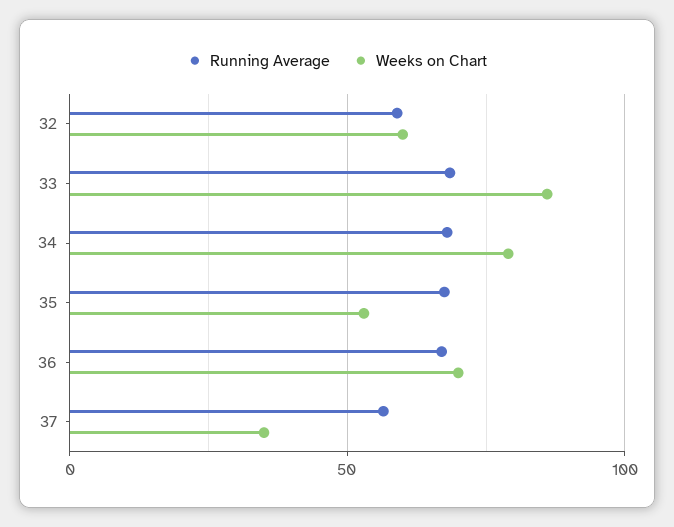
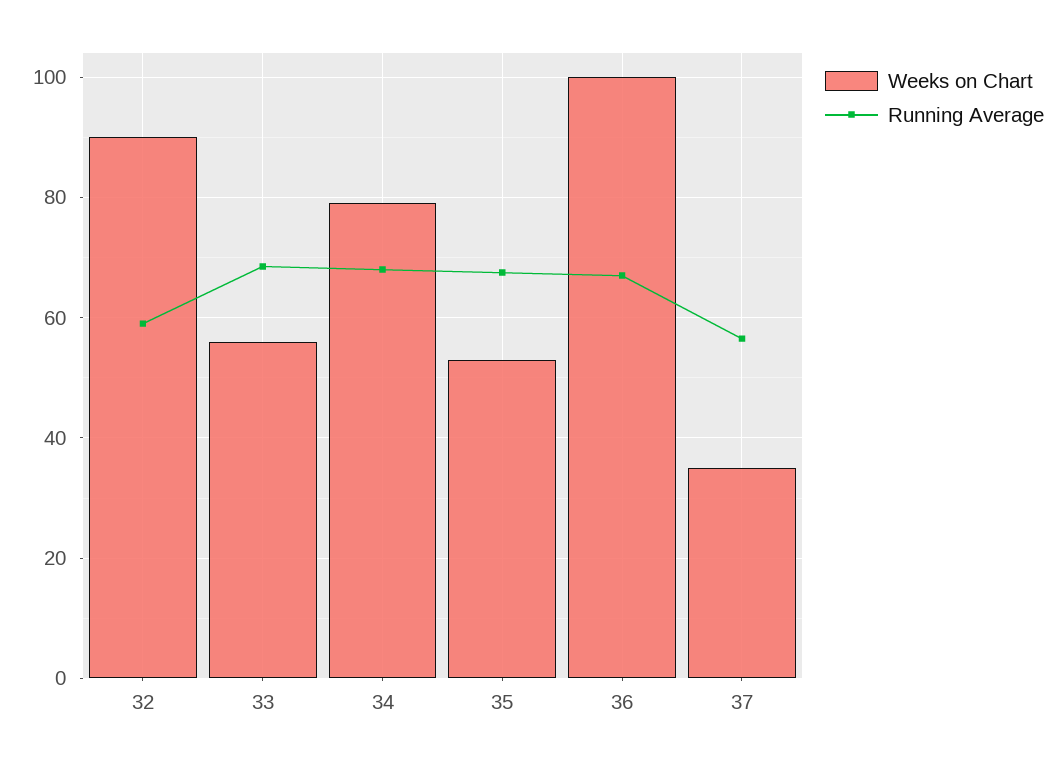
  {
    "Running Average": {
      "32": 60,
      "33": 68,
      "34": 68,
      "35": 68,
      "36": 68,
      "37": 56
    },
    "Weeks on Chart": {
-     "32": 60,
+     "32": 90,
-     "33": 85,
+     "33": 56,
      "34": 80,
      "35": 54,
-     "36": 70,
+     "36": 100,
      "37": 36
    }
  }

